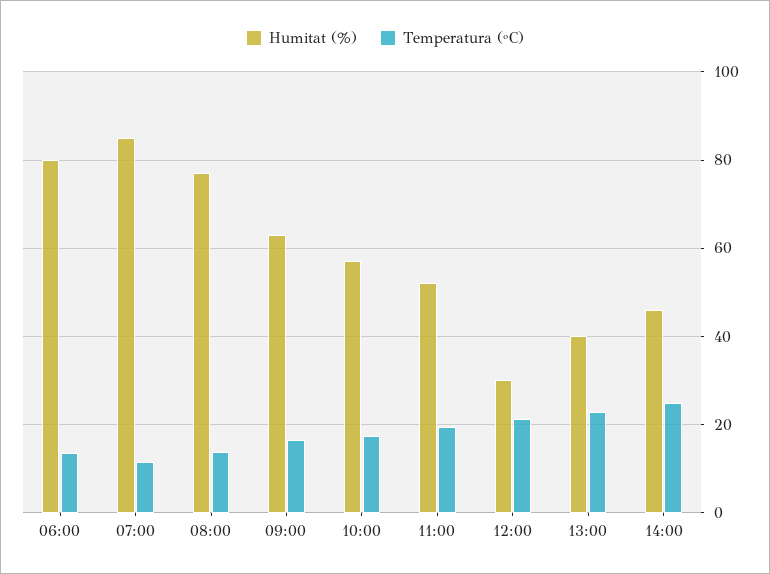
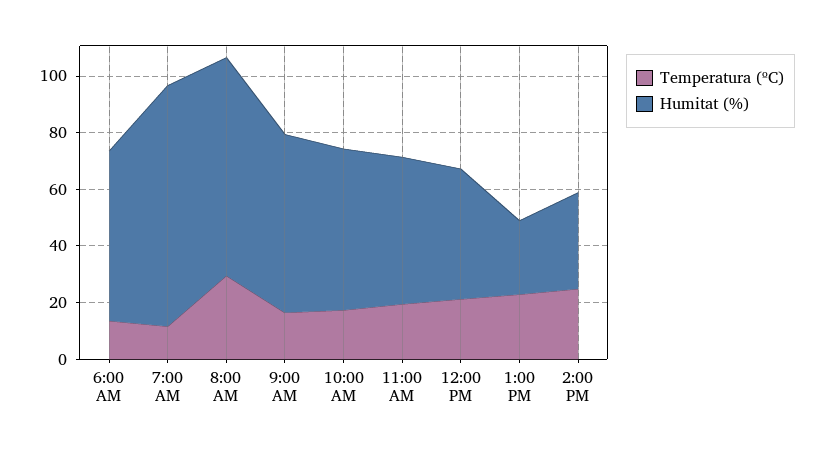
  {
    "Humitat (%)": {
-     "06:00": 80,
+     "06:00": 60,
      "07:00": 86,
      "08:00": 78,
      "09:00": 64,
      "10:00": 58,
      "11:00": 52,
-     "12:00": 30,
+     "12:00": 45,
-     "13:00": 40,
+     "13:00": 25,
-     "14:00": 46
+     "14:00": 35
    },
    "Temperatura (ºC)": {
      "06:00": 14,
      "07:00": 12,
-     "08:00": 14,
+     "08:00": 30,
      "09:00": 16,
      "10:00": 18,
      "11:00": 20,
      "12:00": 22,
      "13:00": 22,
      "14:00": 24
    }
  }

